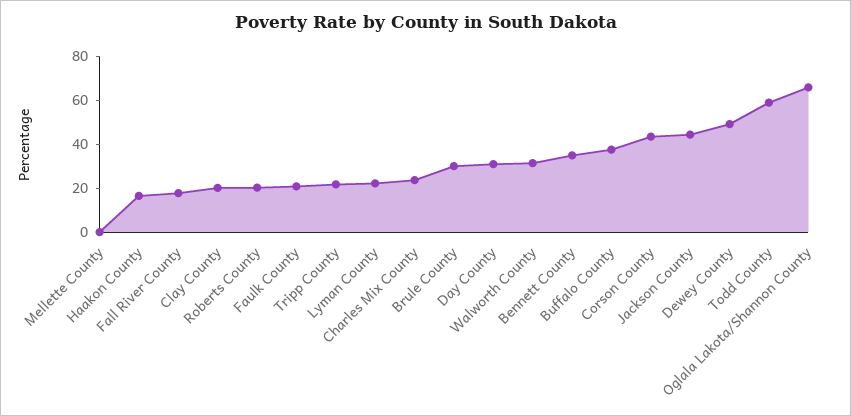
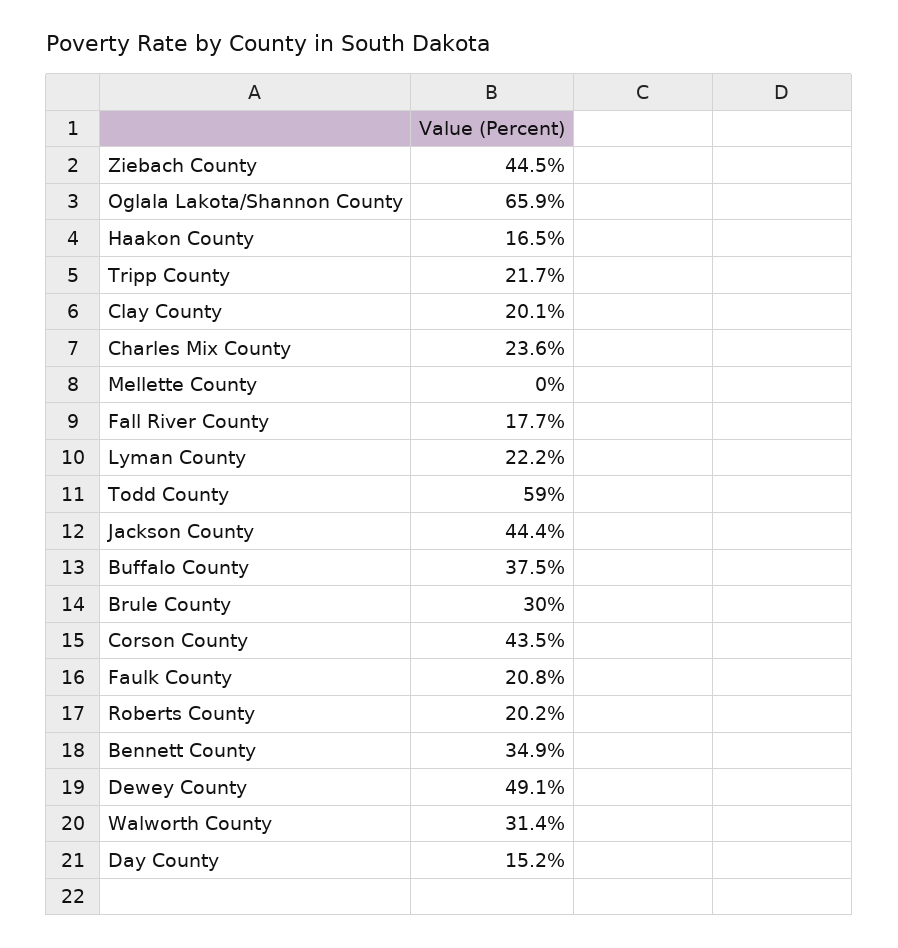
  {
    "Mellette County": 0,
    "Haakon County": 16.5,
    "Fall River County": 17.7,
    "Clay County": 20.1,
    "Roberts County": 20.2,
    "Faulk County": 20.8,
    "Tripp County": 21.7,
    "Lyman County": 22.2,
    "Charles Mix County": 23.6,
    "Brule County": 30,
-   "Day County": 30,
+   "Day County": 15.2,
    "Walworth County": 31.4,
    "Bennett County": 34.9,
    "Buffalo County": 37.5,
    "Corson County": 43.5,
    "Jackson County": 44.4,
    "Dewey County": 49.1,
    "Todd County": 59,
-   "Oglala Lakota/Shannon County": 65.9
+   "Oglala Lakota/Shannon County": 65.9,
+   "Ziebach County": 44.5
  }

